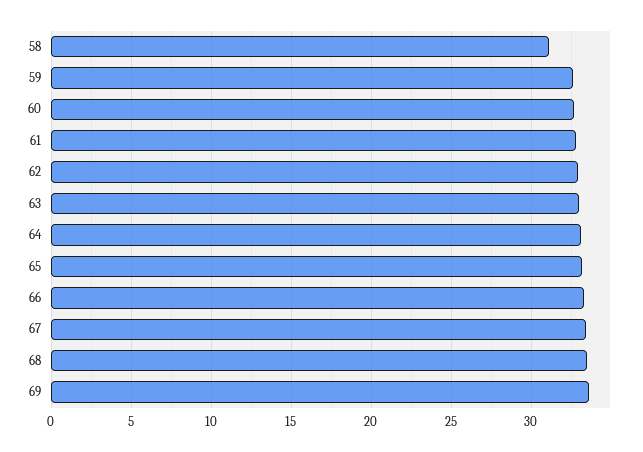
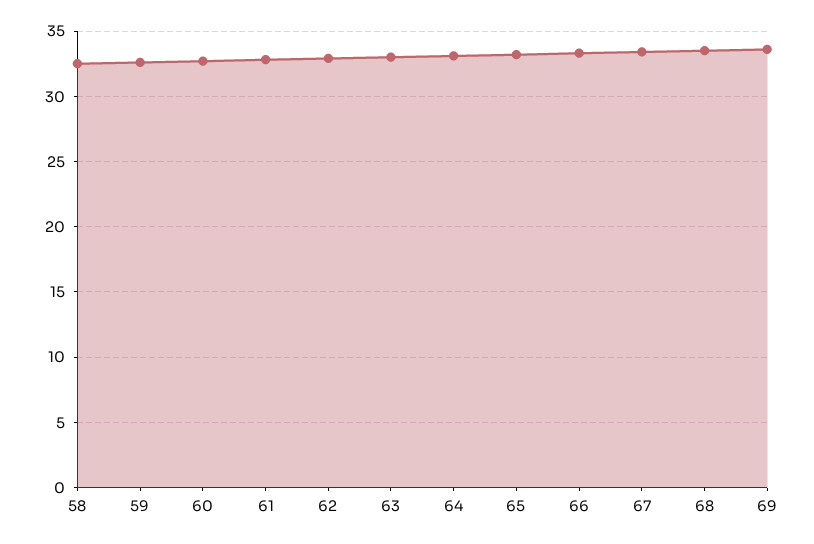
  {
-   "58": 31,
+   "58": 32.5,
    "59": 32.5,
    "60": 32.5,
    "61": 33,
    "62": 33,
    "63": 33,
    "64": 33,
    "65": 33,
    "66": 33.5,
    "67": 33.5,
    "68": 33.5,
    "69": 33.5
  }

